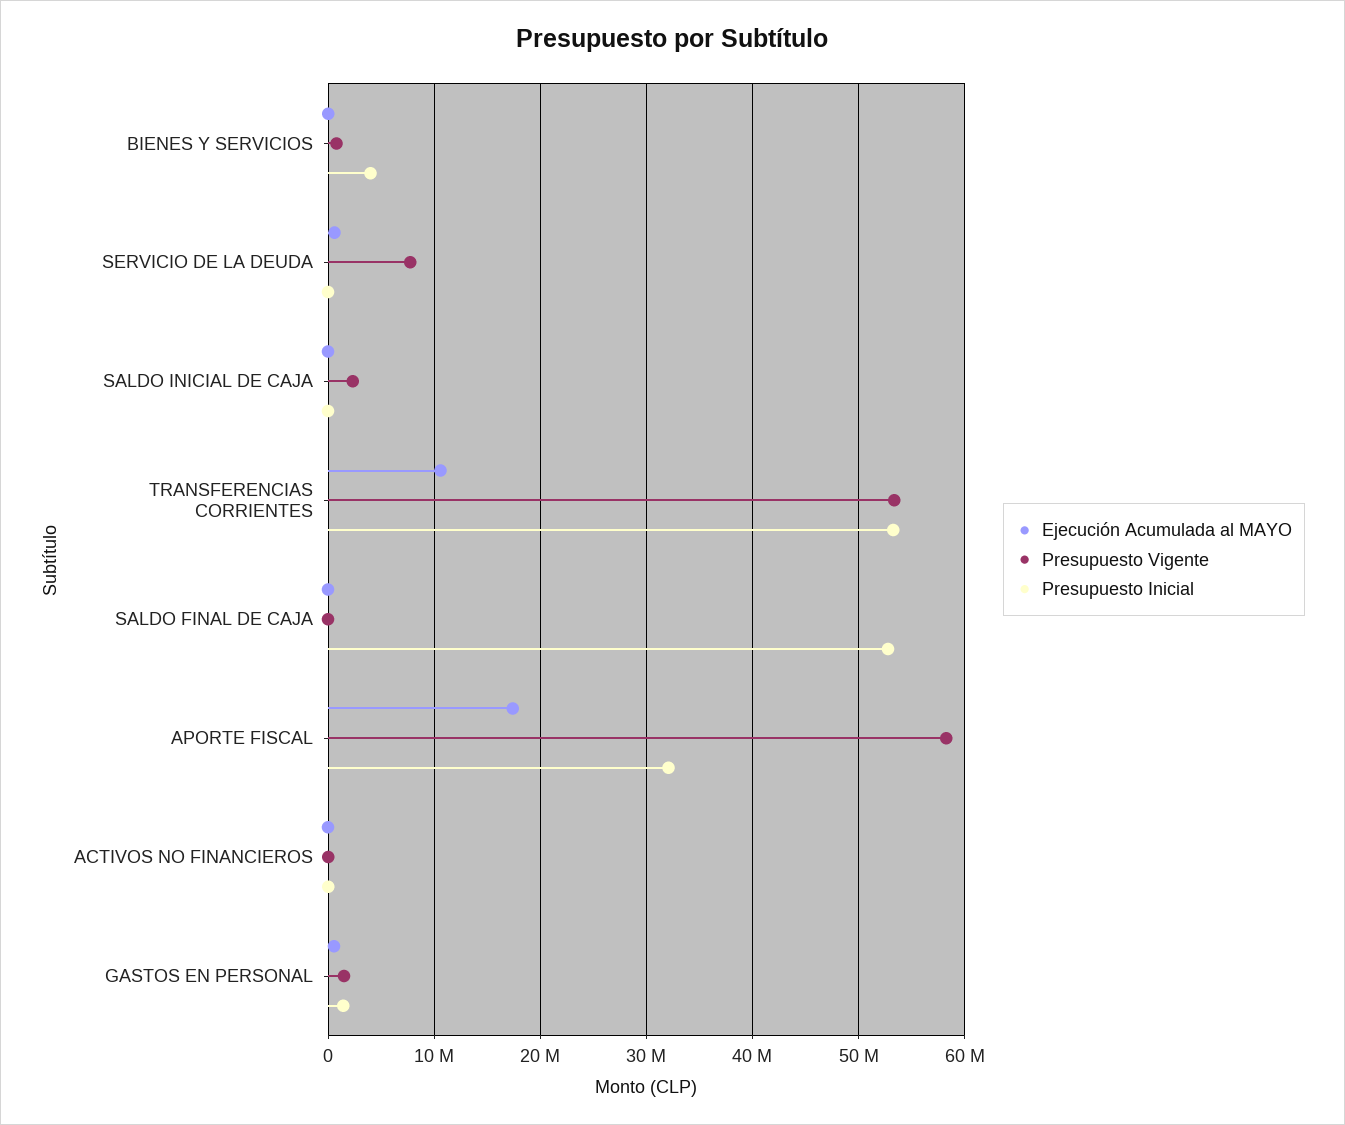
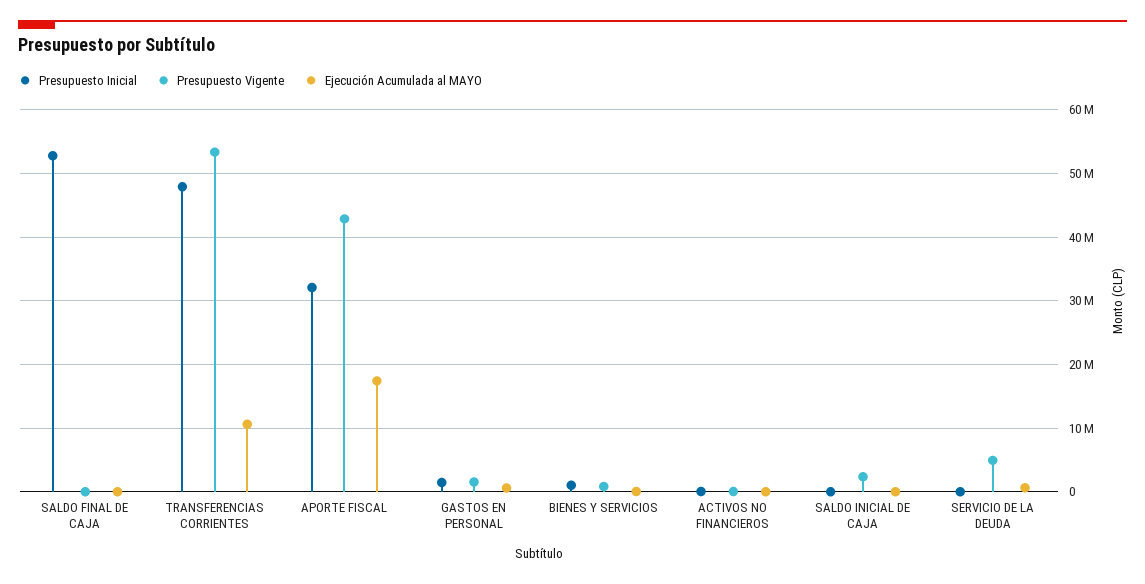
  {
    "Ejecución Acumulada al MAYO": {
      "BIENES Y SERVICIOS": 0,
      "SERVICIO DE LA DEUDA": 1000000,
      "SALDO INICIAL DE CAJA": 0,
      "TRANSFERENCIAS CORRIENTES": 11000000,
      "SALDO FINAL DE CAJA": 0,
      "APORTE FISCAL": 17000000,
      "ACTIVOS NO FINANCIEROS": 0,
      "GASTOS EN PERSONAL": 1000000
    },
    "Presupuesto Vigente": {
      "BIENES Y SERVICIOS": 1000000,
-     "SERVICIO DE LA DEUDA": 8000000,
+     "SERVICIO DE LA DEUDA": 5000000,
      "SALDO INICIAL DE CAJA": 2000000,
      "TRANSFERENCIAS CORRIENTES": 53000000,
      "SALDO FINAL DE CAJA": 0,
-     "APORTE FISCAL": 58000000,
+     "APORTE FISCAL": 43000000,
      "ACTIVOS NO FINANCIEROS": 0,
      "GASTOS EN PERSONAL": 2000000
    },
    "Presupuesto Inicial": {
-     "BIENES Y SERVICIOS": 4000000,
+     "BIENES Y SERVICIOS": 1000000,
      "SERVICIO DE LA DEUDA": 0,
      "SALDO INICIAL DE CAJA": 0,
-     "TRANSFERENCIAS CORRIENTES": 53000000,
+     "TRANSFERENCIAS CORRIENTES": 48000000,
      "SALDO FINAL DE CAJA": 53000000,
      "APORTE FISCAL": 32000000,
      "ACTIVOS NO FINANCIEROS": 0,
      "GASTOS EN PERSONAL": 1000000
    }
  }

